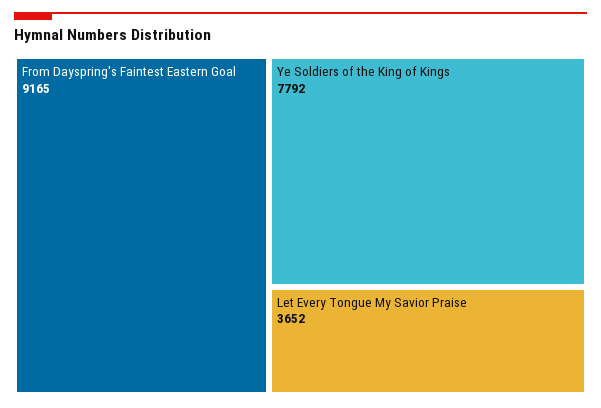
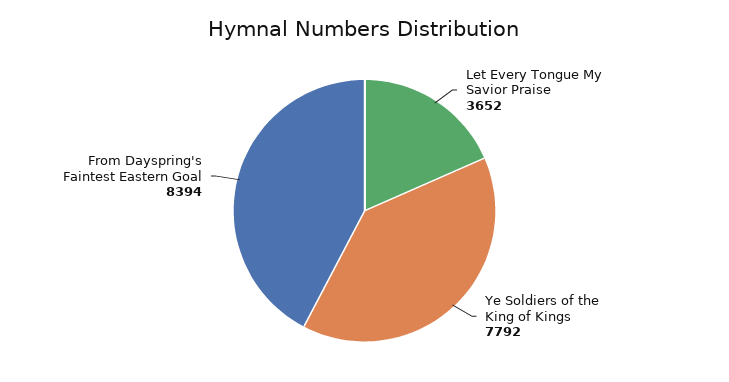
  {
-   "From Dayspring's Faintest Eastern Goal": 9165,
+   "From Dayspring's Faintest Eastern Goal": 8394,
    "Ye Soldiers of the King of Kings": 7792,
    "Let Every Tongue My Savior Praise": 3652
  }

